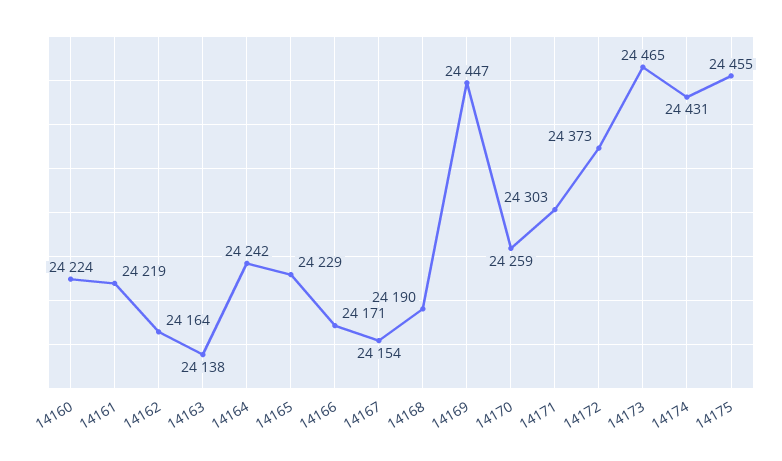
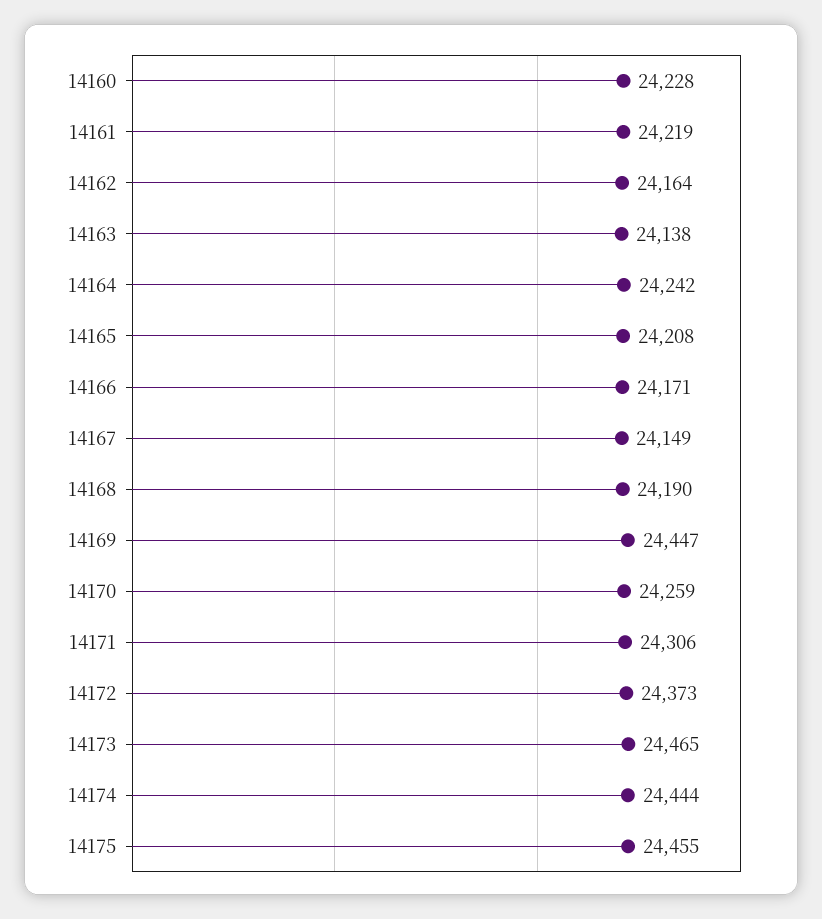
  {
-   "14160": 24224,
+   "14160": 24228,
    "14161": 24219,
    "14162": 24164,
    "14163": 24138,
    "14164": 24242,
-   "14165": 24229,
+   "14165": 24208,
    "14166": 24171,
-   "14167": 24154,
+   "14167": 24149,
    "14168": 24190,
    "14169": 24447,
    "14170": 24259,
-   "14171": 24303,
+   "14171": 24306,
    "14172": 24373,
    "14173": 24465,
-   "14174": 24431,
+   "14174": 24444,
    "14175": 24455
  }

